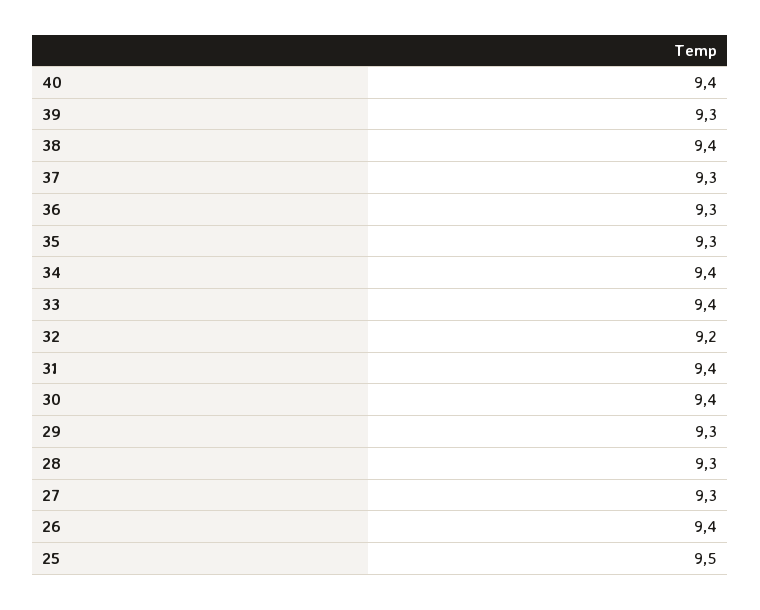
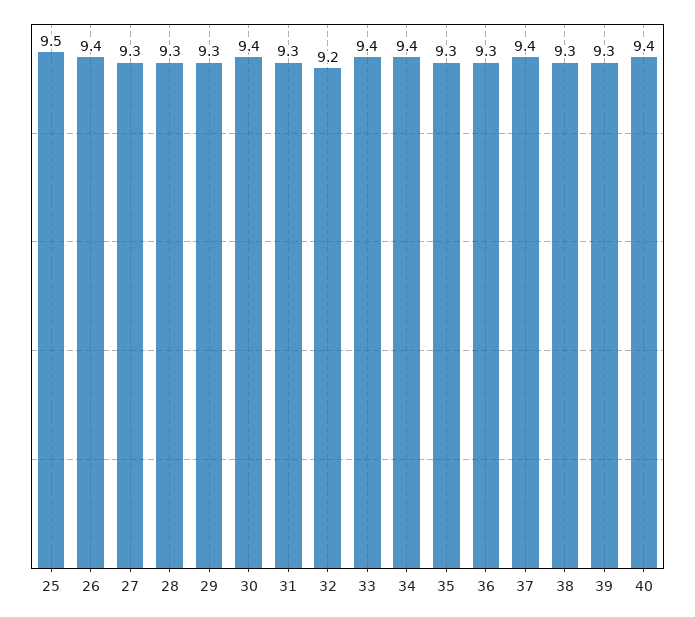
  {
    "40": 9.4,
    "39": 9.3,
-   "38": 9.4,
+   "38": 9.3,
-   "37": 9.3,
+   "37": 9.4,
    "36": 9.3,
    "35": 9.3,
    "34": 9.4,
    "33": 9.4,
    "32": 9.2,
-   "31": 9.4,
+   "31": 9.3,
    "30": 9.4,
    "29": 9.3,
    "28": 9.3,
    "27": 9.3,
    "26": 9.4,
    "25": 9.5
  }

